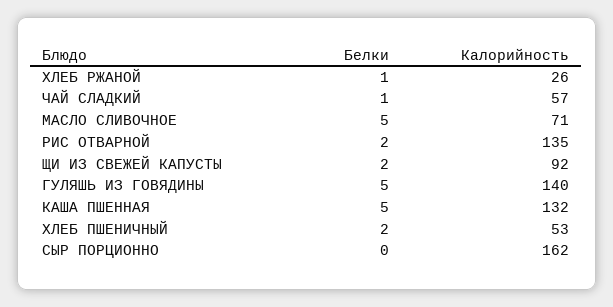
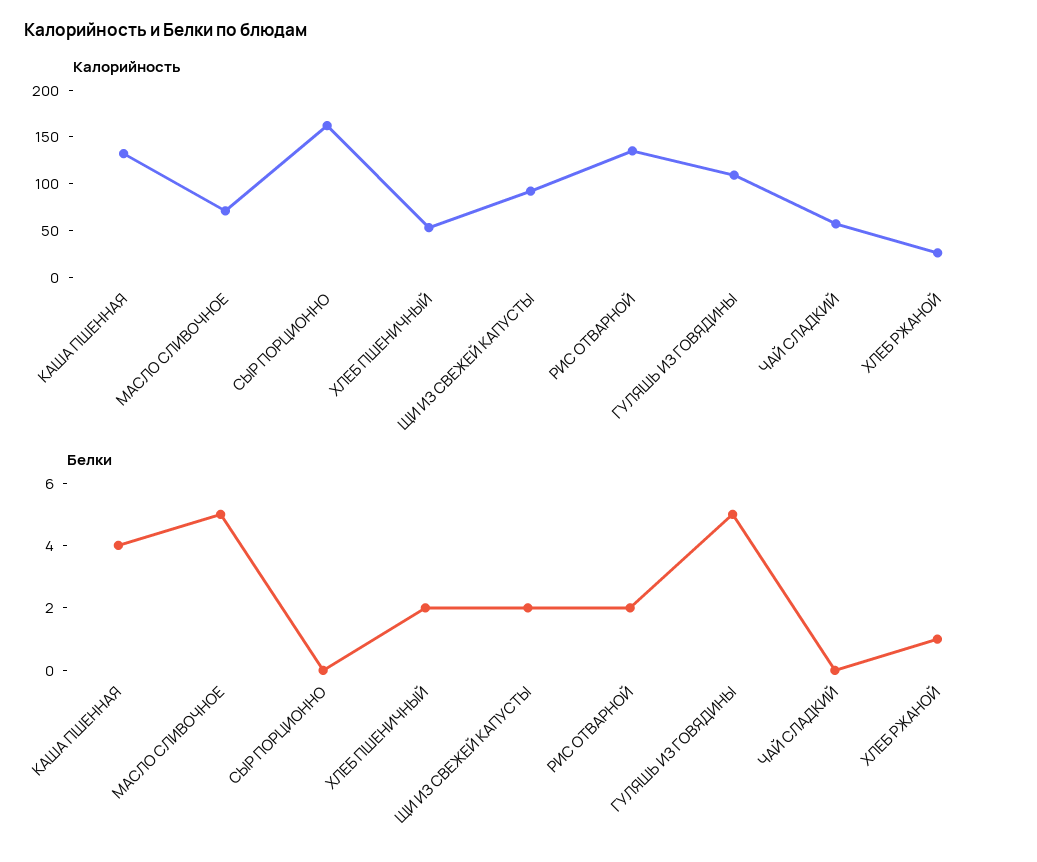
  {
    "Белки": {
      "ХЛЕБ РЖАНОЙ": 1,
-     "ЧАЙ СЛАДКИЙ": 1,
+     "ЧАЙ СЛАДКИЙ": 0,
      "МАСЛО СЛИВОЧНОЕ": 5,
      "РИС ОТВАРНОЙ": 2,
      "ЩИ ИЗ СВЕЖЕЙ КАПУСТЫ": 2,
      "ГУЛЯШЬ ИЗ ГОВЯДИНЫ": 5,
-     "КАША ПШЕННАЯ": 5,
+     "КАША ПШЕННАЯ": 4,
      "ХЛЕБ ПШЕНИЧНЫЙ": 2,
      "СЫР ПОРЦИОННО": 0
    },
    "Калорийность": {
      "ХЛЕБ РЖАНОЙ": 26,
      "ЧАЙ СЛАДКИЙ": 57,
      "МАСЛО СЛИВОЧНОЕ": 71,
      "РИС ОТВАРНОЙ": 135,
      "ЩИ ИЗ СВЕЖЕЙ КАПУСТЫ": 92,
-     "ГУЛЯШЬ ИЗ ГОВЯДИНЫ": 140,
+     "ГУЛЯШЬ ИЗ ГОВЯДИНЫ": 110,
      "КАША ПШЕННАЯ": 132,
      "ХЛЕБ ПШЕНИЧНЫЙ": 53,
      "СЫР ПОРЦИОННО": 162
    }
  }

